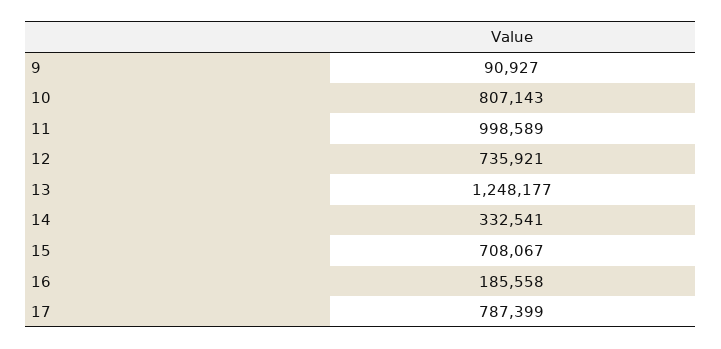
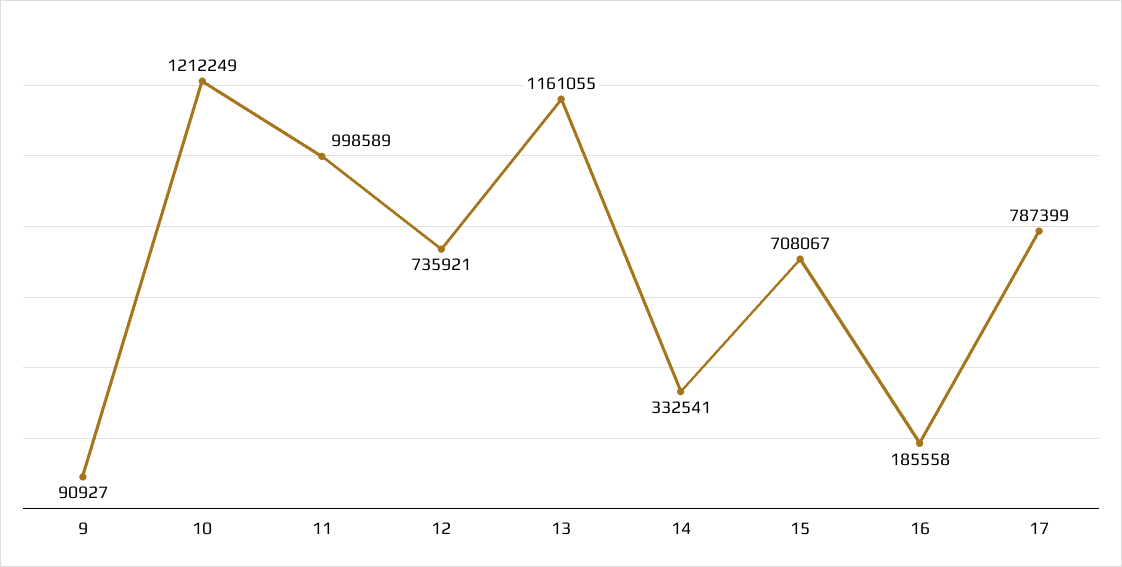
  {
    "9": 90927,
-   "10": 807143,
+   "10": 1212249,
    "11": 998589,
    "12": 735921,
-   "13": 1248177,
+   "13": 1161055,
    "14": 332541,
    "15": 708067,
    "16": 185558,
    "17": 787399
  }

